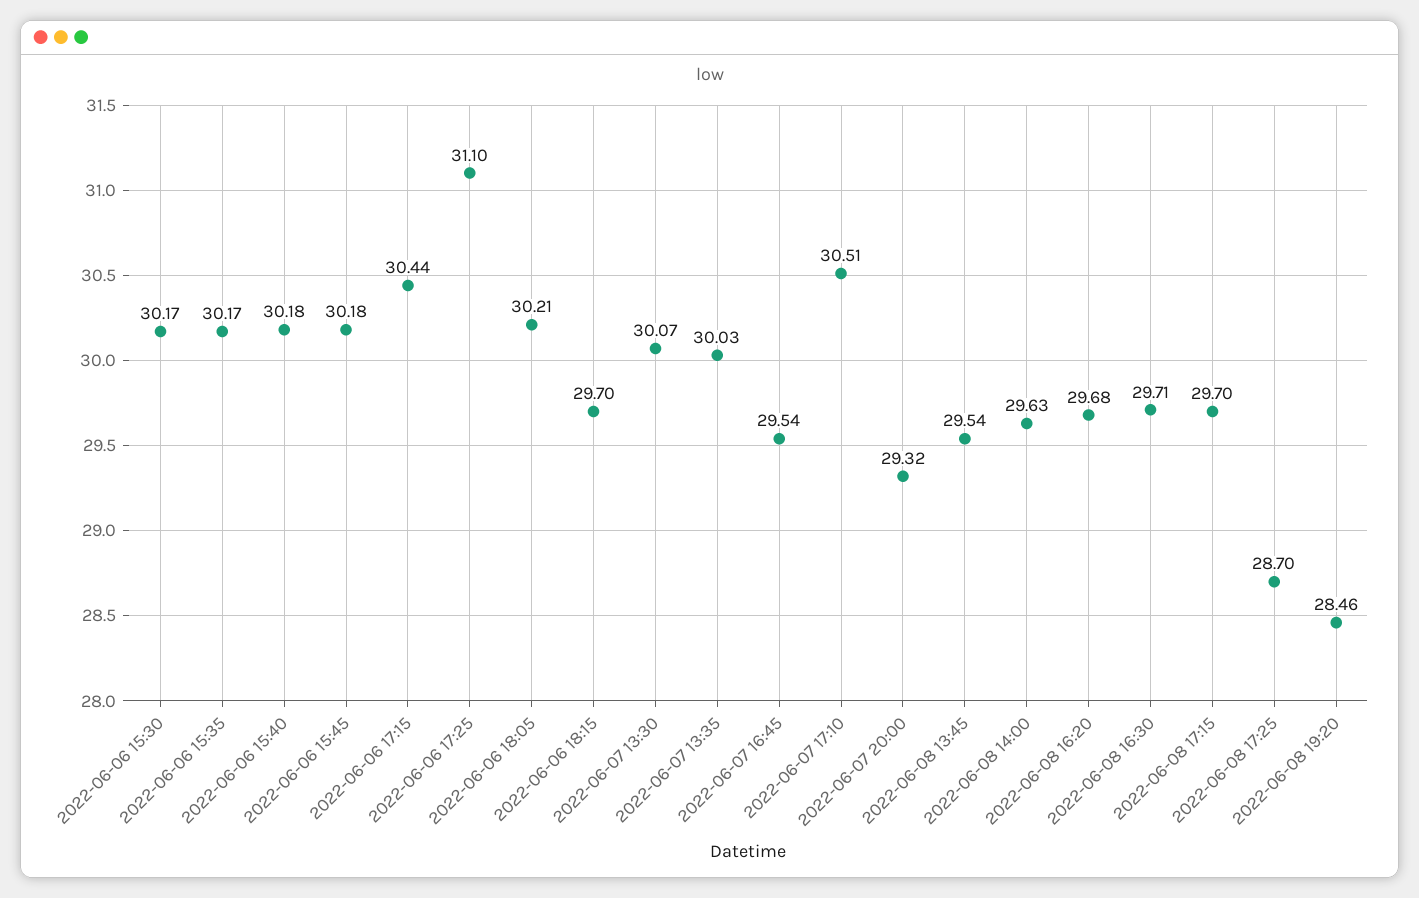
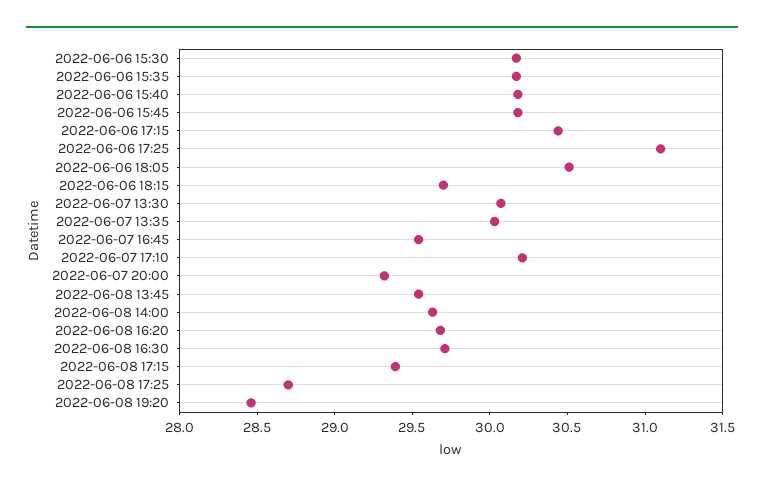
  {
    "2022-06-06 15:30": 30.17,
    "2022-06-06 15:35": 30.17,
    "2022-06-06 15:40": 30.18,
    "2022-06-06 15:45": 30.18,
    "2022-06-06 17:15": 30.44,
    "2022-06-06 17:25": 31.1,
-   "2022-06-06 18:05": 30.21,
+   "2022-06-06 18:05": 30.5,
    "2022-06-06 18:15": 29.7,
    "2022-06-07 13:30": 30.07,
    "2022-06-07 13:35": 30.03,
    "2022-06-07 16:45": 29.54,
-   "2022-06-07 17:10": 30.51,
+   "2022-06-07 17:10": 30.2,
    "2022-06-07 20:00": 29.32,
    "2022-06-08 13:45": 29.54,
    "2022-06-08 14:00": 29.63,
    "2022-06-08 16:20": 29.68,
    "2022-06-08 16:30": 29.71,
-   "2022-06-08 17:15": 29.7,
+   "2022-06-08 17:15": 29.4,
    "2022-06-08 17:25": 28.7,
    "2022-06-08 19:20": 28.46
  }

